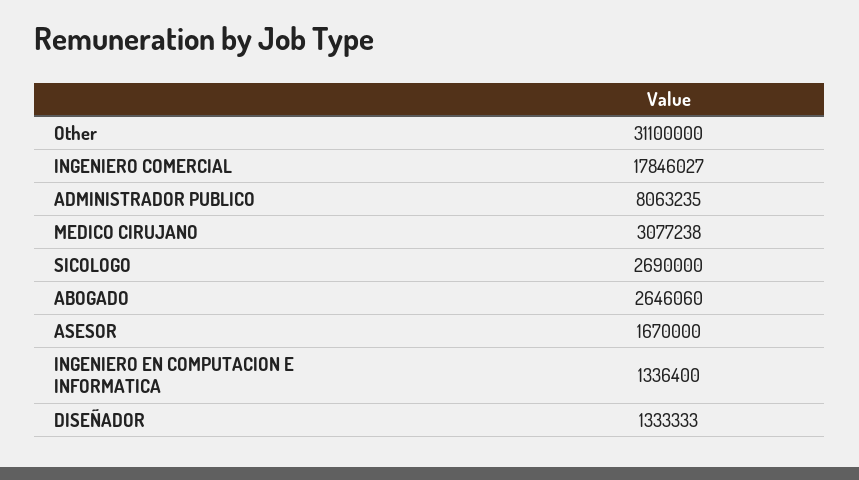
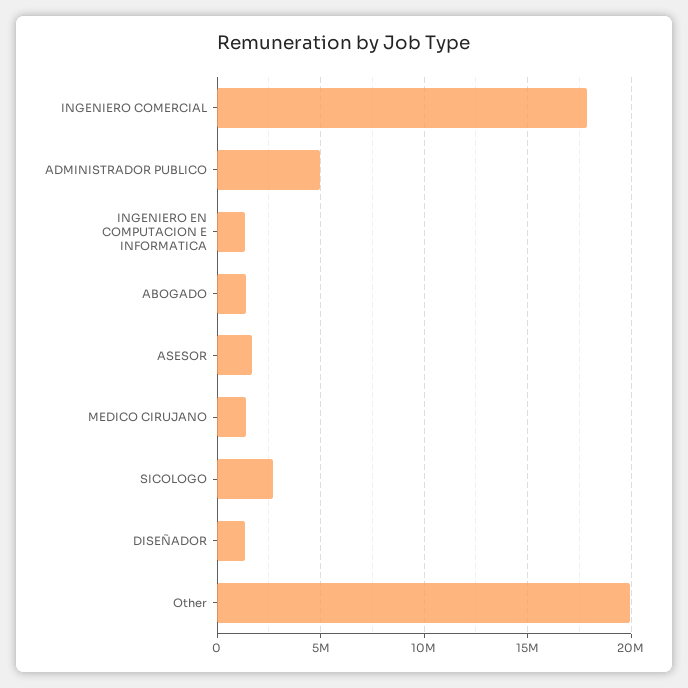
  {
-   "Other": 31100000,
+   "Other": 20000000,
    "INGENIERO COMERCIAL": 17846027,
-   "ADMINISTRADOR PUBLICO": 8063235,
+   "ADMINISTRADOR PUBLICO": 5000000,
-   "MEDICO CIRUJANO": 3077238,
+   "MEDICO CIRUJANO": 1500000,
    "SICOLOGO": 2690000,
-   "ABOGADO": 2646060,
+   "ABOGADO": 1500000,
    "ASESOR": 1670000,
    "INGENIERO EN COMPUTACION E INFORMATICA": 1336400,
    "DISEÑADOR": 1333333
  }

